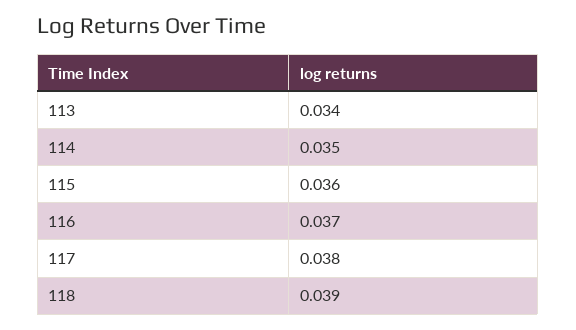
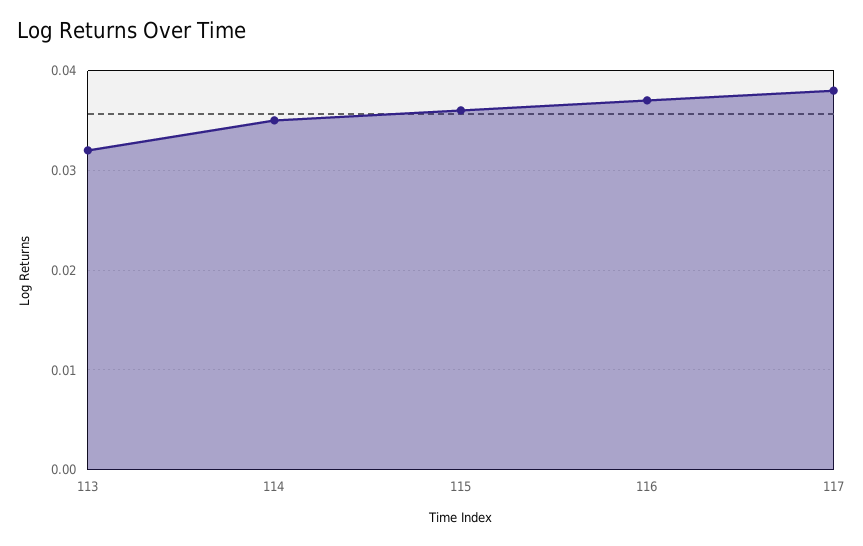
  {
-   "113": 0.034,
+   "113": 0.032,
    "114": 0.035,
    "115": 0.036,
    "116": 0.037,
-   "117": 0.038,
+   "117": 0.038
-   "118": 0.039
  }

